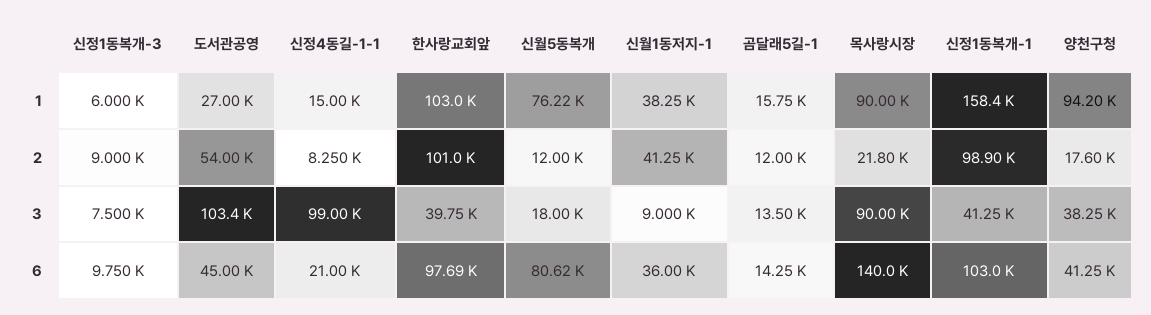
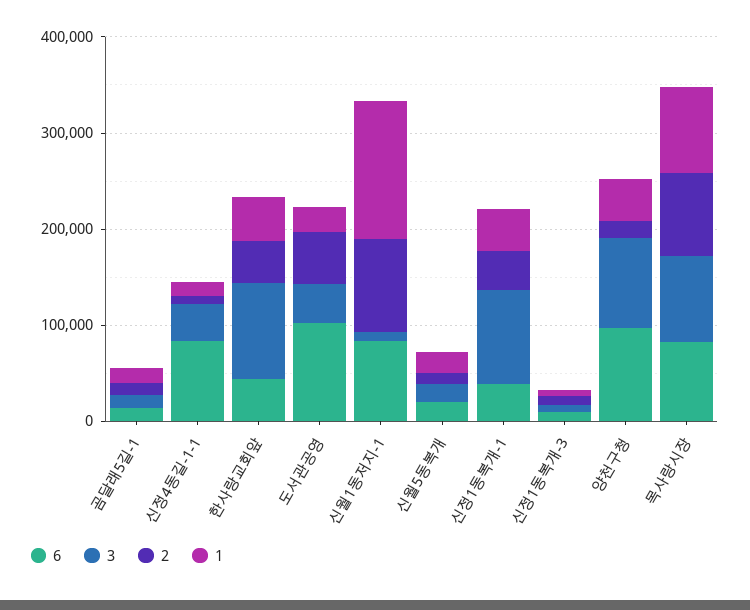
  {
    "1": {
      "신정1동복개-3": 6000,
      "도서관공영": 27000,
      "신정4동길-1-1": 15000,
-     "한사랑교회앞": 103000,
+     "한사랑교회앞": 40000,
-     "신월5동복개": 76220,
+     "신월5동복개": 20000,
-     "신월1동저지-1": 38250,
+     "신월1동저지-1": 140000,
      "곰달래5길-1": 15750,
      "목사랑시장": 90000,
-     "신정1동복개-1": 158400,
+     "신정1동복개-1": 40000,
-     "양천구청": 94200
+     "양천구청": 40000
    },
    "2": {
      "신정1동복개-3": 9000,
      "도서관공영": 54000,
      "신정4동길-1-1": 8250,
-     "한사랑교회앞": 101000,
+     "한사랑교회앞": 40000,
      "신월5동복개": 12000,
-     "신월1동저지-1": 41250,
+     "신월1동저지-1": 100000,
      "곰달래5길-1": 12000,
-     "목사랑시장": 21800,
+     "목사랑시장": 80000,
-     "신정1동복개-1": 98900,
+     "신정1동복개-1": 40000,
      "양천구청": 17600
    },
    "3": {
      "신정1동복개-3": 7500,
-     "도서관공영": 103400,
+     "도서관공영": 40000,
-     "신정4동길-1-1": 99000,
+     "신정4동길-1-1": 40000,
-     "한사랑교회앞": 39750,
+     "한사랑교회앞": 100000,
      "신월5동복개": 18000,
      "신월1동저지-1": 9000,
      "곰달래5길-1": 13500,
      "목사랑시장": 90000,
-     "신정1동복개-1": 41250,
+     "신정1동복개-1": 100000,
-     "양천구청": 38250
+     "양천구청": 100000
    },
    "6": {
      "신정1동복개-3": 9750,
-     "도서관공영": 45000,
+     "도서관공영": 100000,
-     "신정4동길-1-1": 21000,
+     "신정4동길-1-1": 80000,
-     "한사랑교회앞": 97690,
+     "한사랑교회앞": 40000,
-     "신월5동복개": 80620,
+     "신월5동복개": 20000,
-     "신월1동저지-1": 36000,
+     "신월1동저지-1": 80000,
      "곰달래5길-1": 14250,
-     "목사랑시장": 140000,
+     "목사랑시장": 80000,
-     "신정1동복개-1": 103000,
+     "신정1동복개-1": 40000,
-     "양천구청": 41250
+     "양천구청": 100000
    }
  }

